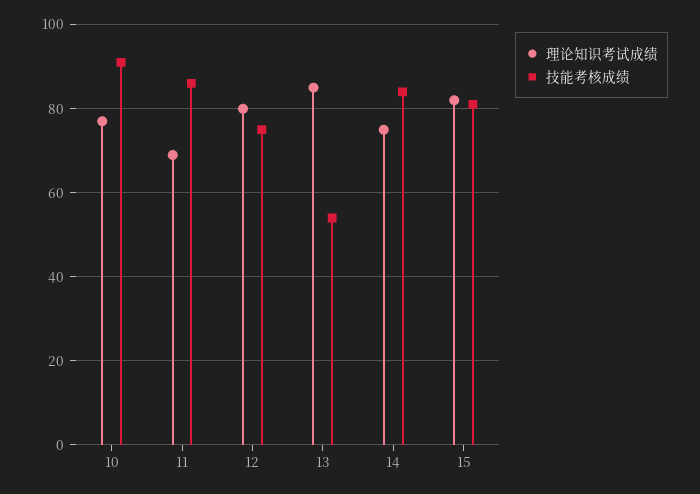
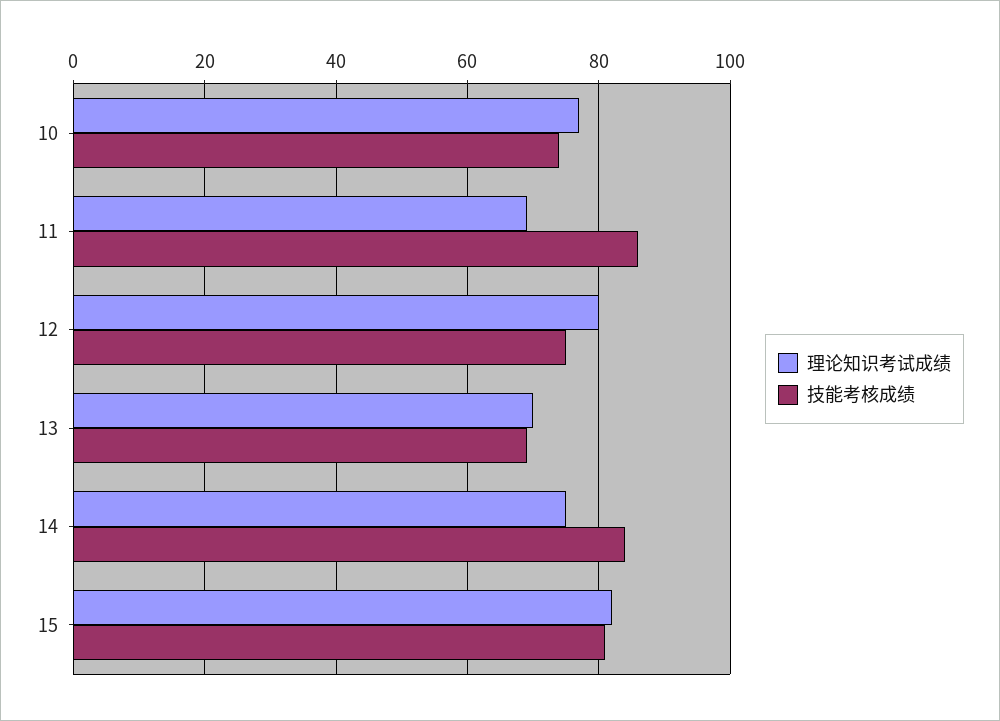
  {
    "理论知识考试成绩": {
      "10": 75,
      "11": 70,
      "12": 80,
-     "13": 85,
+     "13": 70,
      "14": 75,
      "15": 80
    },
    "技能考核成绩": {
-     "10": 90,
+     "10": 75,
      "11": 85,
      "12": 75,
-     "13": 55,
+     "13": 70,
      "14": 85,
      "15": 80
    }
  }

